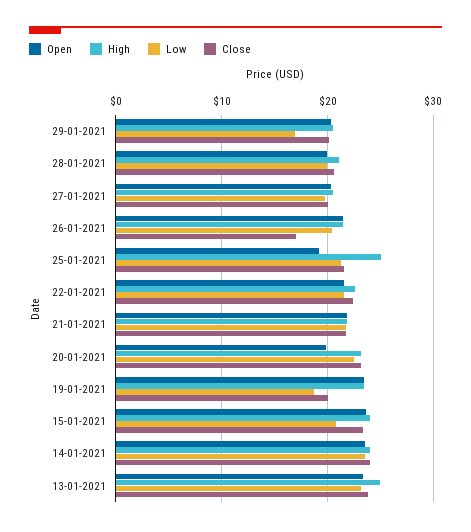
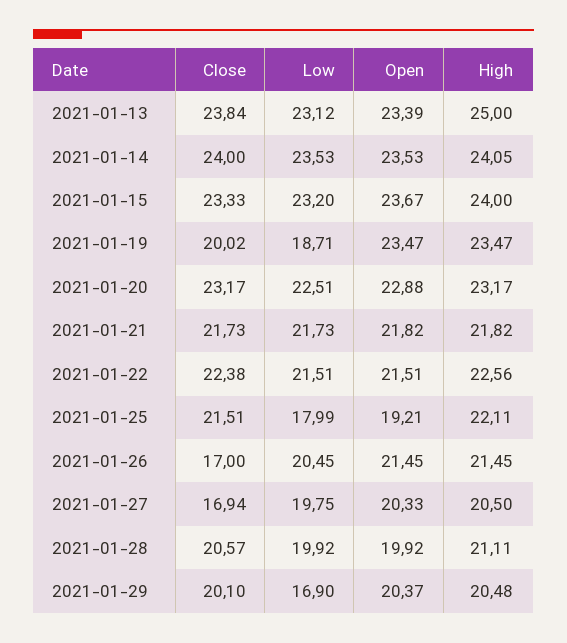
  {
    "Open": {
      "29-01-2021": 20.37,
      "28-01-2021": 19.92,
      "27-01-2021": 20.33,
      "26-01-2021": 21.45,
      "25-01-2021": 19.21,
      "22-01-2021": 21.51,
      "21-01-2021": 21.82,
-     "20-01-2021": 20,
+     "20-01-2021": 22.88,
      "19-01-2021": 23.47,
      "15-01-2021": 23.67,
      "14-01-2021": 23.53,
      "13-01-2021": 23.39
    },
    "High": {
      "29-01-2021": 20.48,
      "28-01-2021": 21.11,
      "27-01-2021": 20.5,
      "26-01-2021": 21.45,
-     "25-01-2021": 25,
+     "25-01-2021": 22.11,
      "22-01-2021": 22.56,
      "21-01-2021": 21.82,
      "20-01-2021": 23.17,
      "19-01-2021": 23.47,
      "15-01-2021": 24,
      "14-01-2021": 24.05,
      "13-01-2021": 25
    },
    "Low": {
      "29-01-2021": 16.9,
      "28-01-2021": 19.92,
      "27-01-2021": 19.75,
      "26-01-2021": 20.45,
-     "25-01-2021": 21,
+     "25-01-2021": 17.99,
      "22-01-2021": 21.51,
      "21-01-2021": 21.73,
      "20-01-2021": 22.51,
      "19-01-2021": 18.71,
-     "15-01-2021": 21,
+     "15-01-2021": 23.2,
      "14-01-2021": 23.53,
      "13-01-2021": 23.12
    },
    "Close": {
      "29-01-2021": 20.1,
      "28-01-2021": 20.57,
-     "27-01-2021": 20,
+     "27-01-2021": 16.94,
      "26-01-2021": 17,
      "25-01-2021": 21.51,
      "22-01-2021": 22.38,
      "21-01-2021": 21.73,
      "20-01-2021": 23.17,
      "19-01-2021": 20.02,
      "15-01-2021": 23.33,
      "14-01-2021": 24,
      "13-01-2021": 23.84
    }
  }

